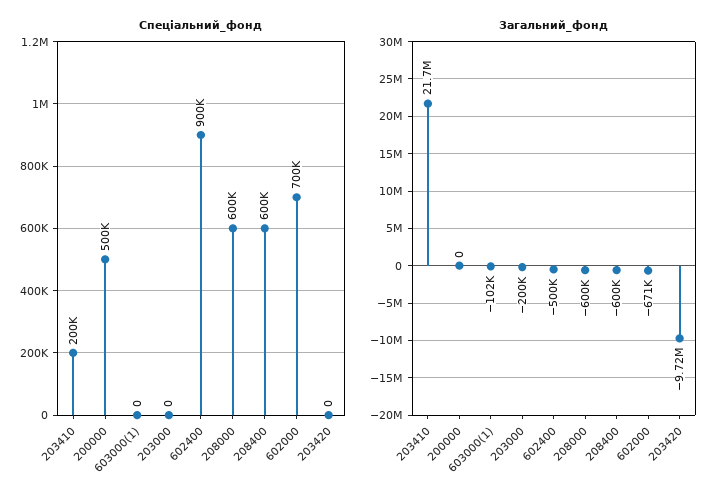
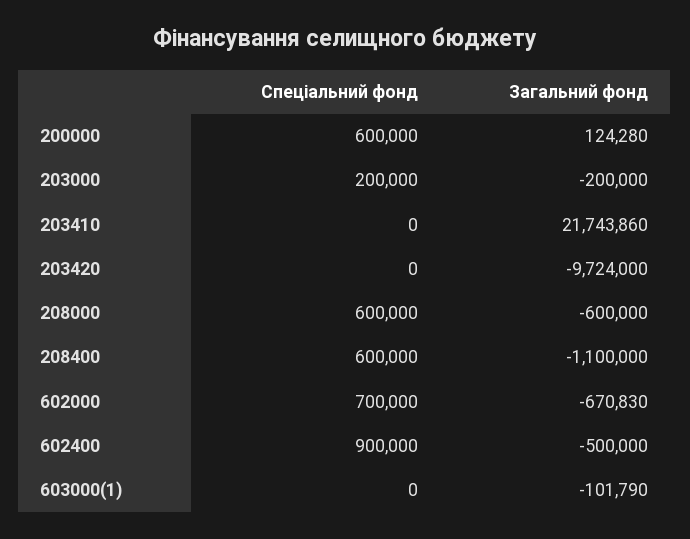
  {
    "Спеціальний_фонд": {
-     "203410": 200000,
+     "203410": 0,
-     "200000": 500000,
+     "200000": 600000,
      "603000(1)": 0,
-     "203000": 0,
+     "203000": 200000,
      "602400": 900000,
      "208000": 600000,
      "208400": 600000,
      "602000": 700000,
      "203420": 0
    },
    "Загальний_фонд": {
      "203410": 21743860,
-     "200000": 0,
+     "200000": 124280,
      "603000(1)": -101790,
      "203000": -200000,
      "602400": -500000,
      "208000": -600000,
-     "208400": -600000,
+     "208400": -1100000,
      "602000": -670830,
      "203420": -9724000
    }
  }

